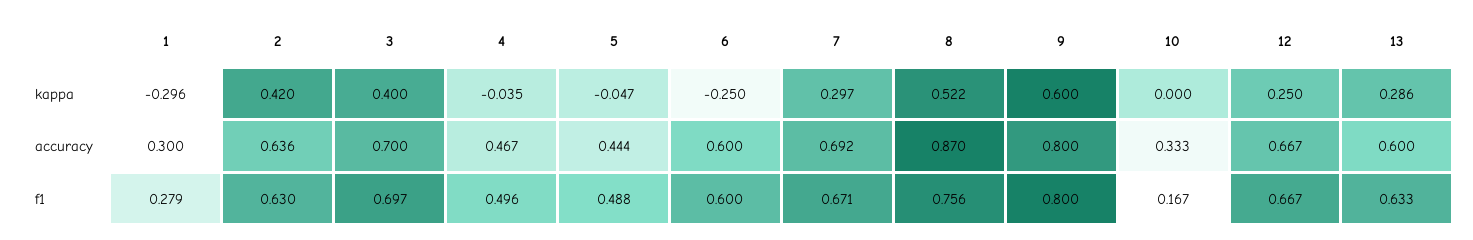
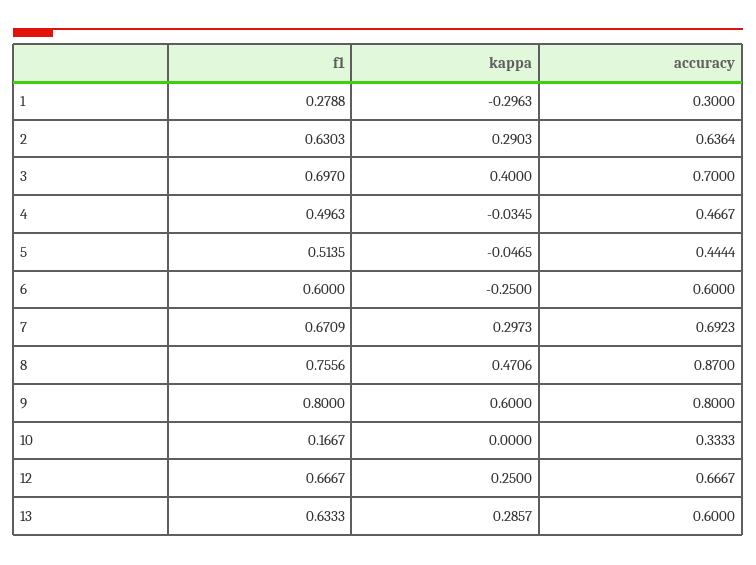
  {
    "1": {
      "kappa": -0.2963,
      "accuracy": 0.3,
      "f1": 0.2788
    },
    "2": {
-     "kappa": 0.42,
+     "kappa": 0.2903,
      "accuracy": 0.6364,
      "f1": 0.6303
    },
    "3": {
      "kappa": 0.4,
      "accuracy": 0.7,
      "f1": 0.697
    },
    "4": {
      "kappa": -0.0345,
      "accuracy": 0.4667,
      "f1": 0.4963
    },
    "5": {
      "kappa": -0.0465,
      "accuracy": 0.4444,
-     "f1": 0.488
+     "f1": 0.5135
    },
    "6": {
      "kappa": -0.25,
      "accuracy": 0.6,
      "f1": 0.6
    },
    "7": {
      "kappa": 0.2973,
      "accuracy": 0.6923,
      "f1": 0.6709
    },
    "8": {
-     "kappa": 0.522,
+     "kappa": 0.4706,
      "accuracy": 0.87,
      "f1": 0.7556
    },
    "9": {
      "kappa": 0.6,
      "accuracy": 0.8,
      "f1": 0.8
    },
    "10": {
      "kappa": 0,
      "accuracy": 0.3333,
      "f1": 0.1667
    },
    "12": {
      "kappa": 0.25,
      "accuracy": 0.6667,
      "f1": 0.6667
    },
    "13": {
      "kappa": 0.2857,
      "accuracy": 0.6,
      "f1": 0.6333
    }
  }

